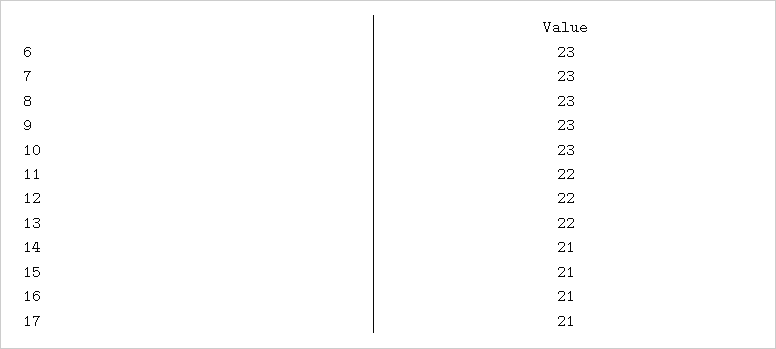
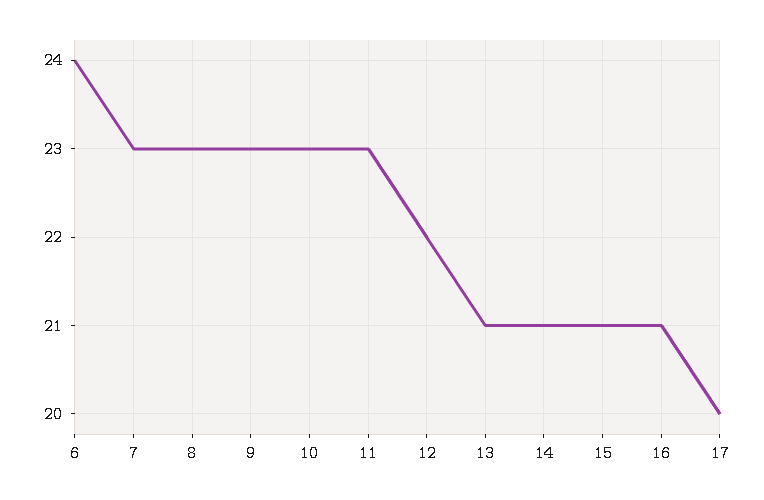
  {
-   "6": 23,
+   "6": 24,
    "7": 23,
    "8": 23,
    "9": 23,
    "10": 23,
-   "11": 22,
+   "11": 23,
    "12": 22,
-   "13": 22,
+   "13": 21,
    "14": 21,
    "15": 21,
    "16": 21,
-   "17": 21
+   "17": 20
  }

